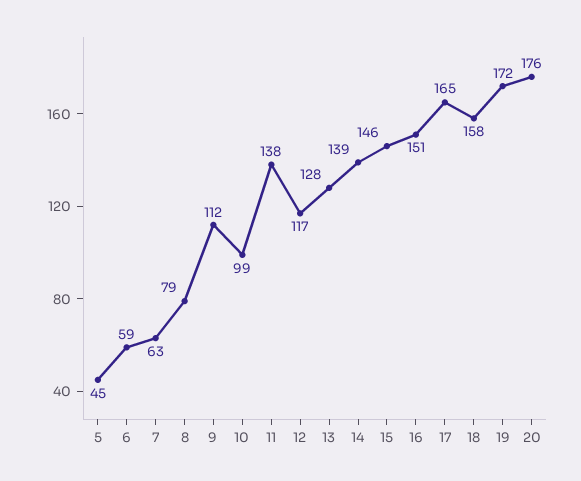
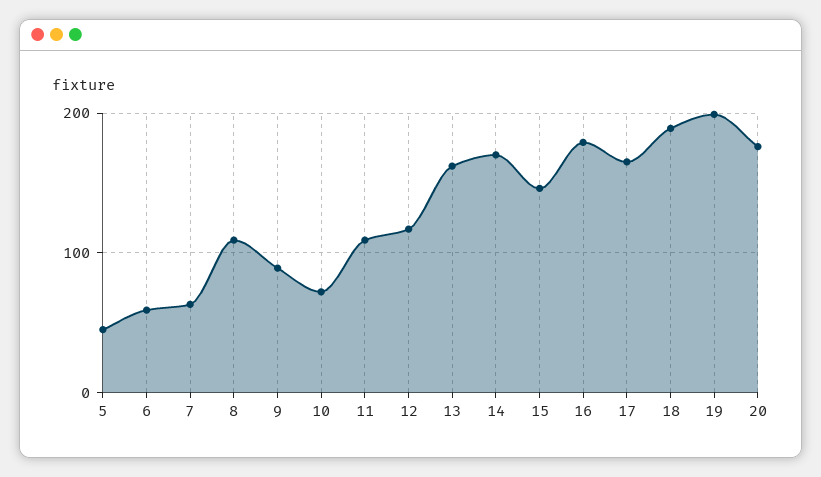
  {
    "5": 45,
    "6": 59,
    "7": 63,
-   "8": 79,
+   "8": 110,
-   "9": 112,
+   "9": 90,
-   "10": 99,
+   "10": 70,
-   "11": 138,
+   "11": 110,
    "12": 117,
-   "13": 128,
+   "13": 160,
-   "14": 139,
+   "14": 170,
    "15": 146,
-   "16": 151,
+   "16": 180,
    "17": 165,
-   "18": 158,
+   "18": 190,
-   "19": 172,
+   "19": 200,
    "20": 176
  }

